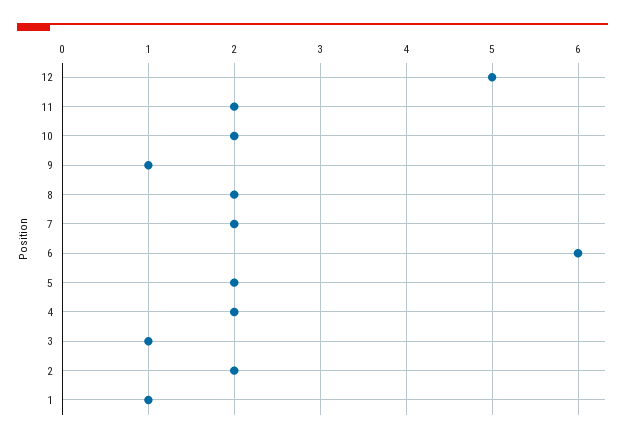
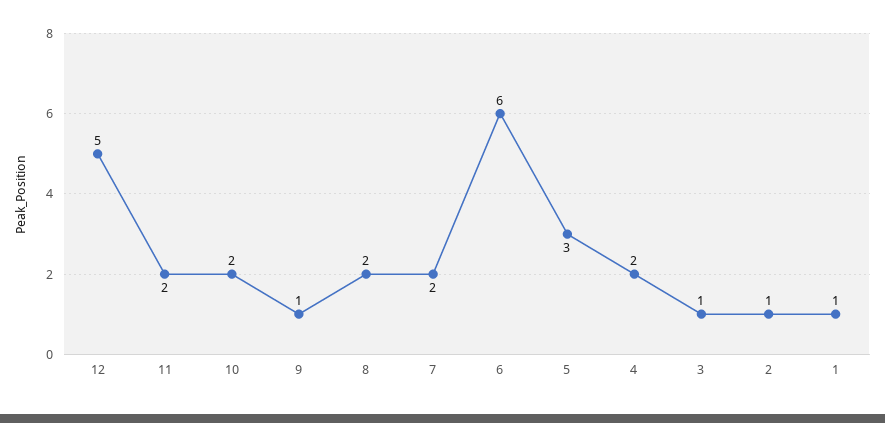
  {
    "12": 5,
    "11": 2,
    "10": 2,
    "9": 1,
    "8": 2,
    "7": 2,
    "6": 6,
-   "5": 2,
+   "5": 3,
    "4": 2,
    "3": 1,
-   "2": 2,
+   "2": 1,
    "1": 1
  }

